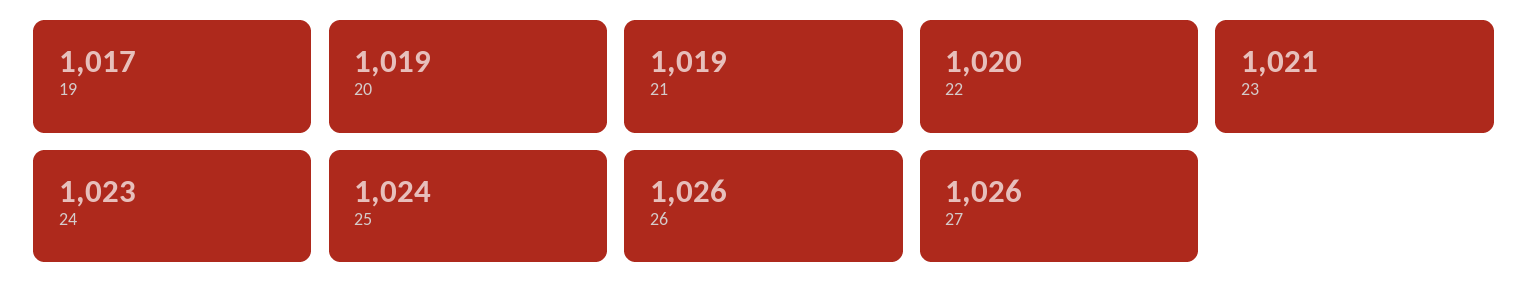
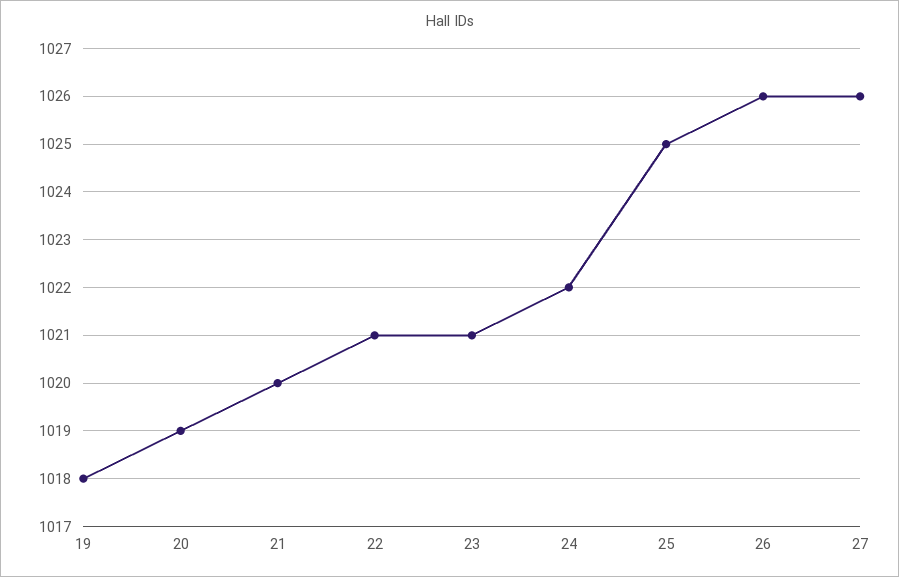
  {
-   "19": 1017,
+   "19": 1018,
    "20": 1019,
-   "21": 1019,
+   "21": 1020,
-   "22": 1020,
+   "22": 1021,
    "23": 1021,
-   "24": 1023,
+   "24": 1022,
-   "25": 1024,
+   "25": 1025,
    "26": 1026,
    "27": 1026
  }

